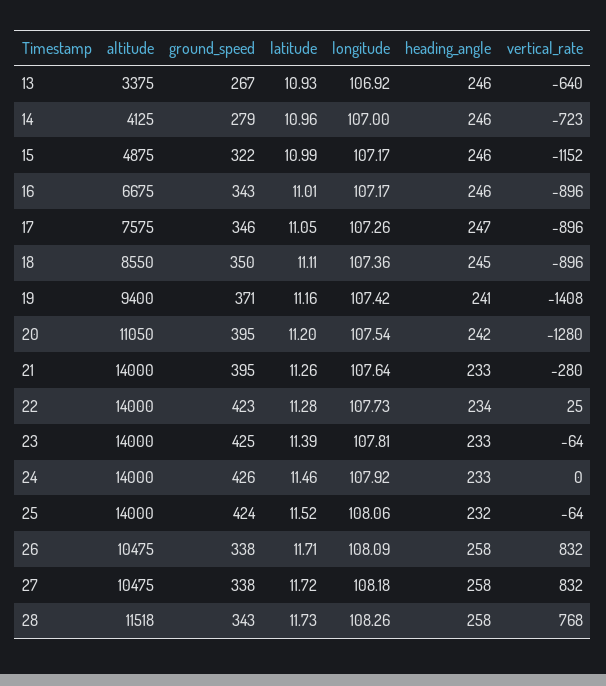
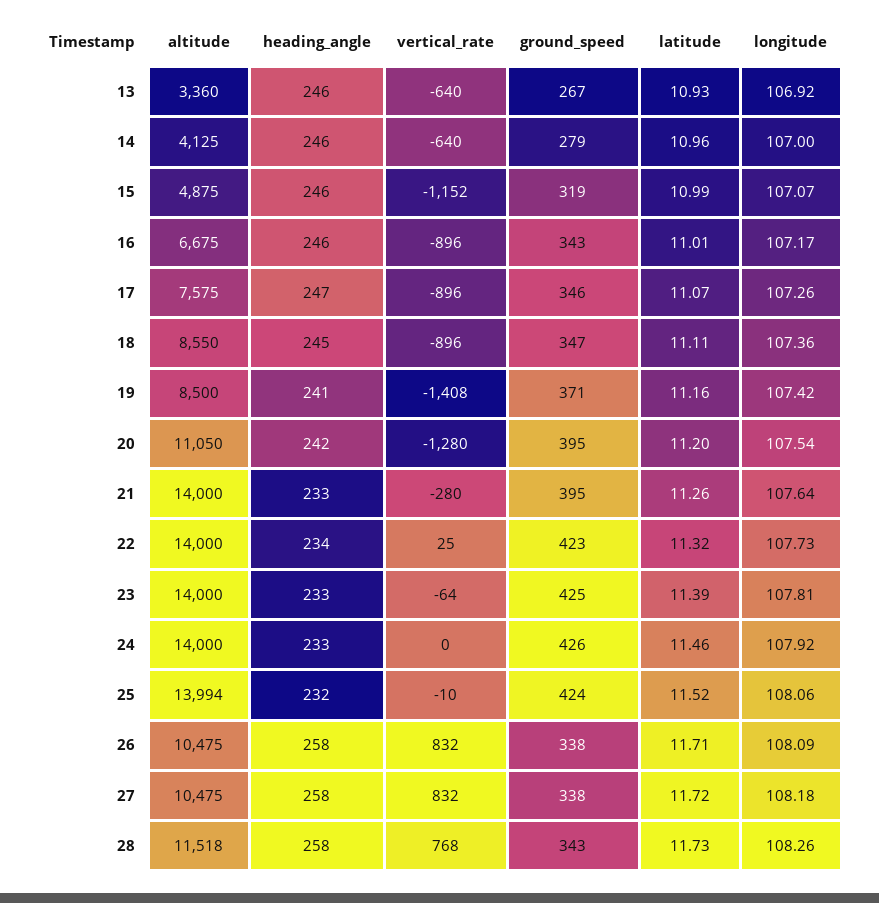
  {
    "altitude": {
-     "13": 3375,
+     "13": 3360,
      "14": 4125,
      "15": 4875,
      "16": 6675,
      "17": 7575,
      "18": 8550,
-     "19": 9400,
+     "19": 8500,
      "20": 11050,
      "21": 14000,
      "22": 14000,
      "23": 14000,
      "24": 14000,
-     "25": 14000,
+     "25": 13994,
      "26": 10475,
      "27": 10475,
      "28": 11518
    },
    "ground_speed": {
      "13": 267,
      "14": 279,
-     "15": 322,
+     "15": 319,
      "16": 343,
      "17": 346,
-     "18": 350,
+     "18": 347,
      "19": 371,
      "20": 395,
      "21": 395,
      "22": 423,
      "23": 425,
      "24": 426,
      "25": 424,
      "26": 338,
      "27": 338,
      "28": 343
    },
    "latitude": {
      "13": 10.93,
      "14": 10.96,
      "15": 10.99,
      "16": 11.01,
-     "17": 11.05,
+     "17": 11.07,
      "18": 11.11,
      "19": 11.16,
      "20": 11.2,
      "21": 11.26,
-     "22": 11.28,
+     "22": 11.32,
      "23": 11.39,
      "24": 11.46,
      "25": 11.52,
      "26": 11.71,
      "27": 11.72,
      "28": 11.73
    },
    "longitude": {
      "13": 106.92,
      "14": 107,
-     "15": 107.17,
+     "15": 107.07,
      "16": 107.17,
      "17": 107.26,
      "18": 107.36,
      "19": 107.42,
      "20": 107.54,
      "21": 107.64,
      "22": 107.73,
      "23": 107.81,
      "24": 107.92,
      "25": 108.06,
      "26": 108.09,
      "27": 108.18,
      "28": 108.26
    },
    "heading_angle": {
      "13": 246,
      "14": 246,
      "15": 246,
      "16": 246,
      "17": 247,
      "18": 245,
      "19": 241,
      "20": 242,
      "21": 233,
      "22": 234,
      "23": 233,
      "24": 233,
      "25": 232,
      "26": 258,
      "27": 258,
      "28": 258
    },
    "vertical_rate": {
      "13": -640,
-     "14": -723,
+     "14": -640,
      "15": -1152,
      "16": -896,
      "17": -896,
      "18": -896,
      "19": -1408,
      "20": -1280,
      "21": -280,
      "22": 25,
      "23": -64,
      "24": 0,
-     "25": -64,
+     "25": -10,
      "26": 832,
      "27": 832,
      "28": 768
    }
  }

